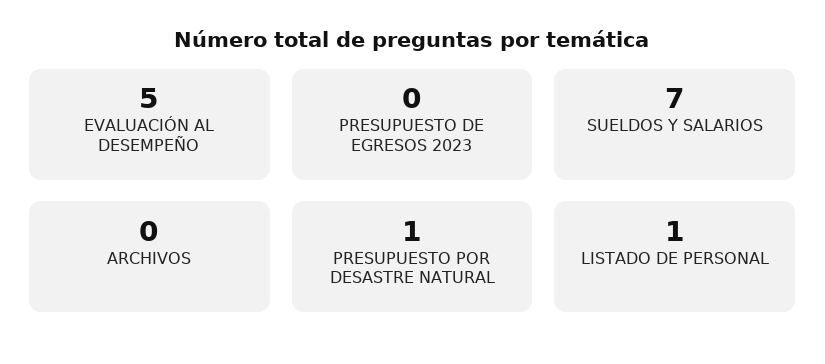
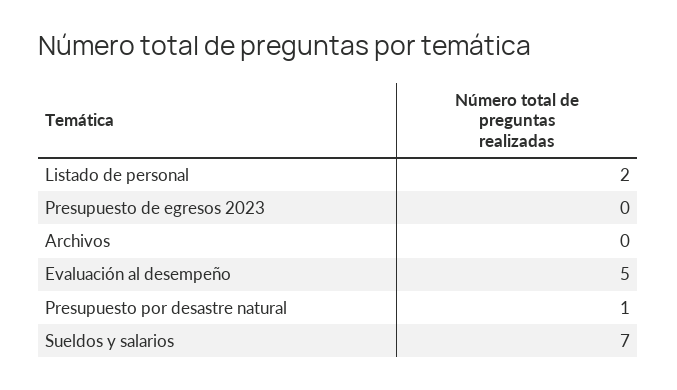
  {
    "EVALUACIÓN AL DESEMPEÑO": 5,
    "PRESUPUESTO DE EGRESOS 2023": 0,
    "SUELDOS Y SALARIOS": 7,
    "ARCHIVOS": 0,
    "PRESUPUESTO POR DESASTRE NATURAL": 1,
-   "LISTADO DE PERSONAL": 1
+   "LISTADO DE PERSONAL": 2
  }

